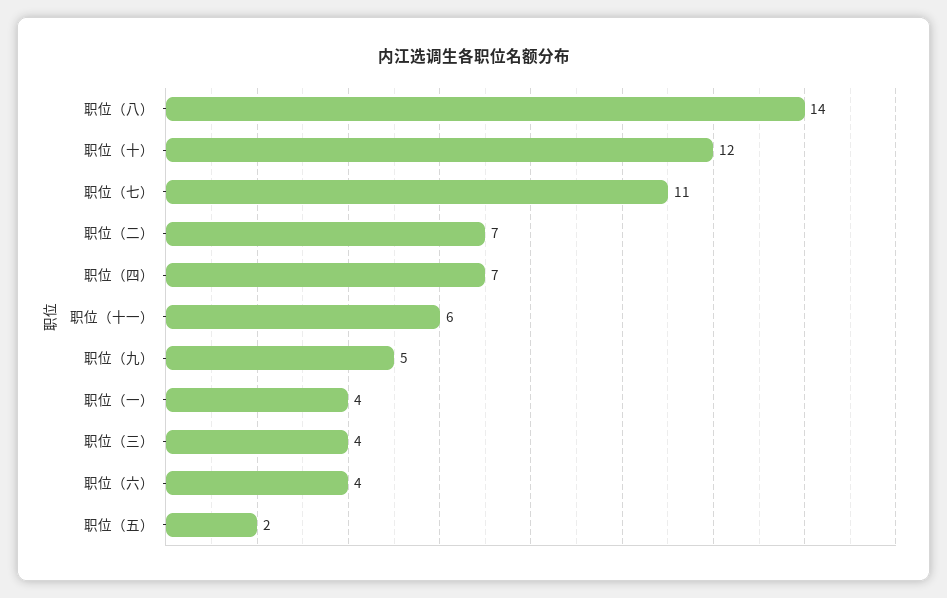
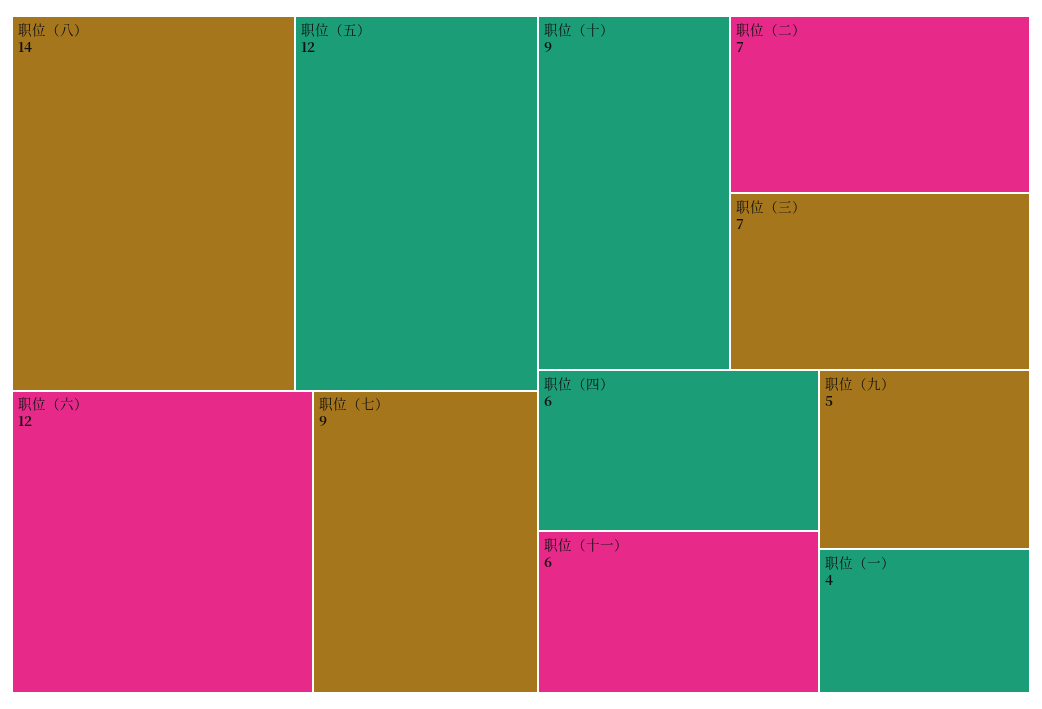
  {
    "职位（八）": 14,
-   "职位（十）": 12,
+   "职位（十）": 9,
-   "职位（七）": 11,
+   "职位（七）": 9,
    "职位（二）": 7,
-   "职位（四）": 7,
+   "职位（四）": 6,
    "职位（十一）": 6,
    "职位（九）": 5,
    "职位（一）": 4,
-   "职位（三）": 4,
+   "职位（三）": 7,
-   "职位（六）": 4,
+   "职位（六）": 12,
-   "职位（五）": 2
+   "职位（五）": 12
  }

